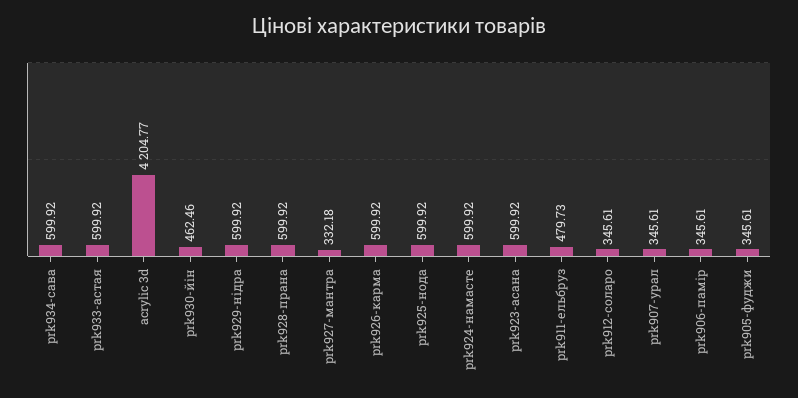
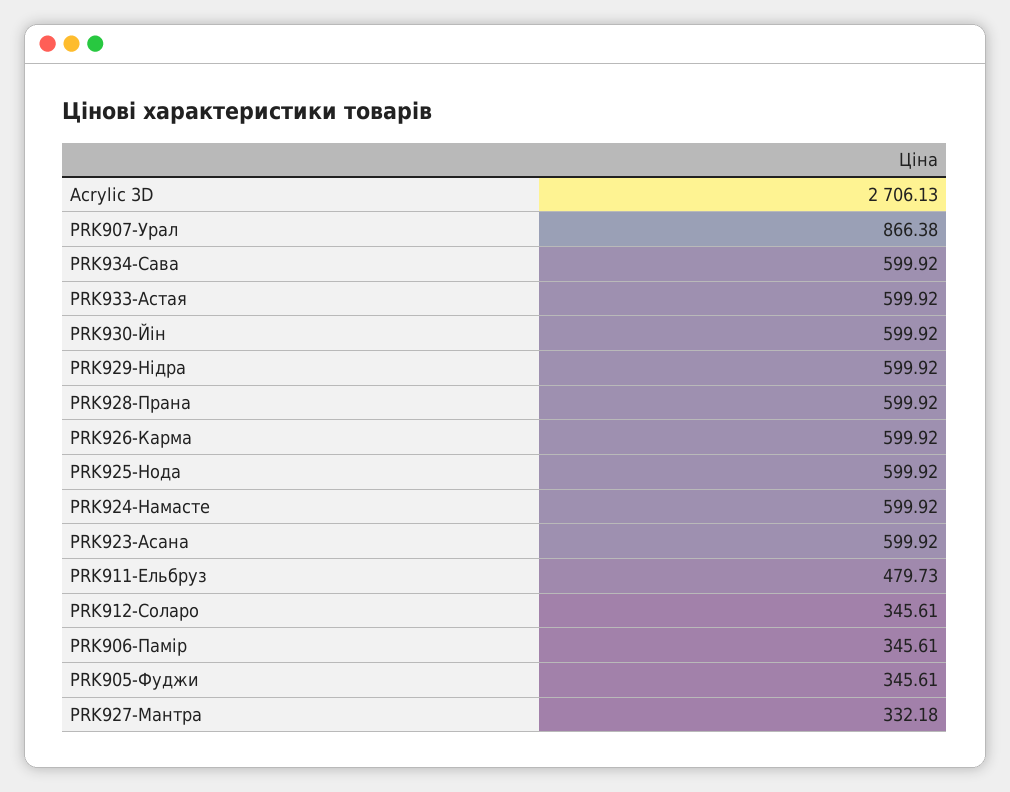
  {
    "prk934-сава": 599.92,
    "prk933-астая": 599.92,
-   "acrylic 3d": 4204.77,
+   "acrylic 3d": 2706.13,
-   "prk930-йін": 462.46,
+   "prk930-йін": 599.92,
    "prk929-нідра": 599.92,
    "prk928-прана": 599.92,
    "prk927-мантра": 332.18,
    "prk926-карма": 599.92,
    "prk925-нода": 599.92,
    "prk924-намасте": 599.92,
    "prk923-асана": 599.92,
    "prk911-ельбруз": 479.73,
    "prk912-соларо": 345.61,
-   "prk907-урал": 345.61,
+   "prk907-урал": 866.38,
    "prk906-памір": 345.61,
    "prk905-фуджи": 345.61
  }

